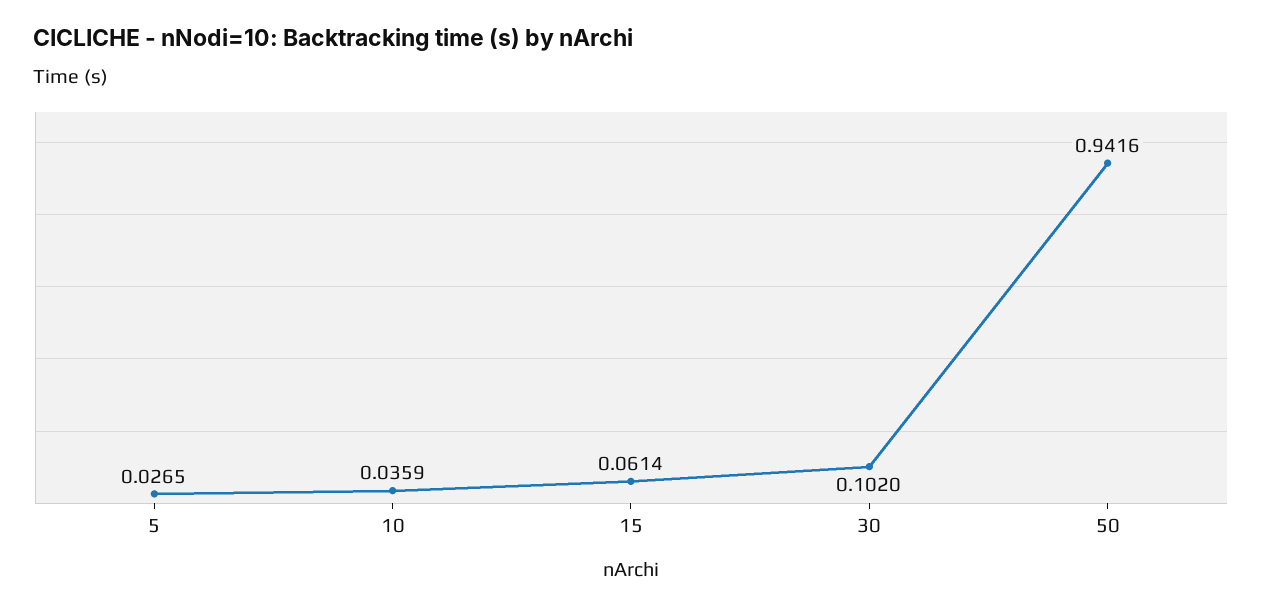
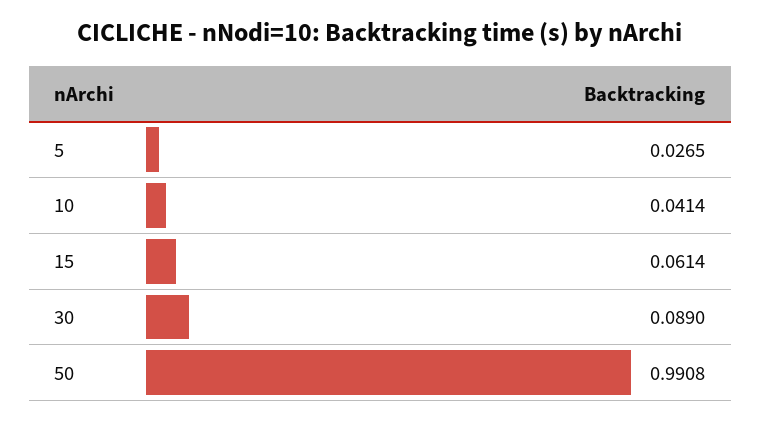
  {
    "5": 0.0265,
-   "10": 0.0359,
+   "10": 0.0414,
    "15": 0.0614,
-   "30": 0.102,
+   "30": 0.089,
-   "50": 0.9416
+   "50": 0.9908
  }

